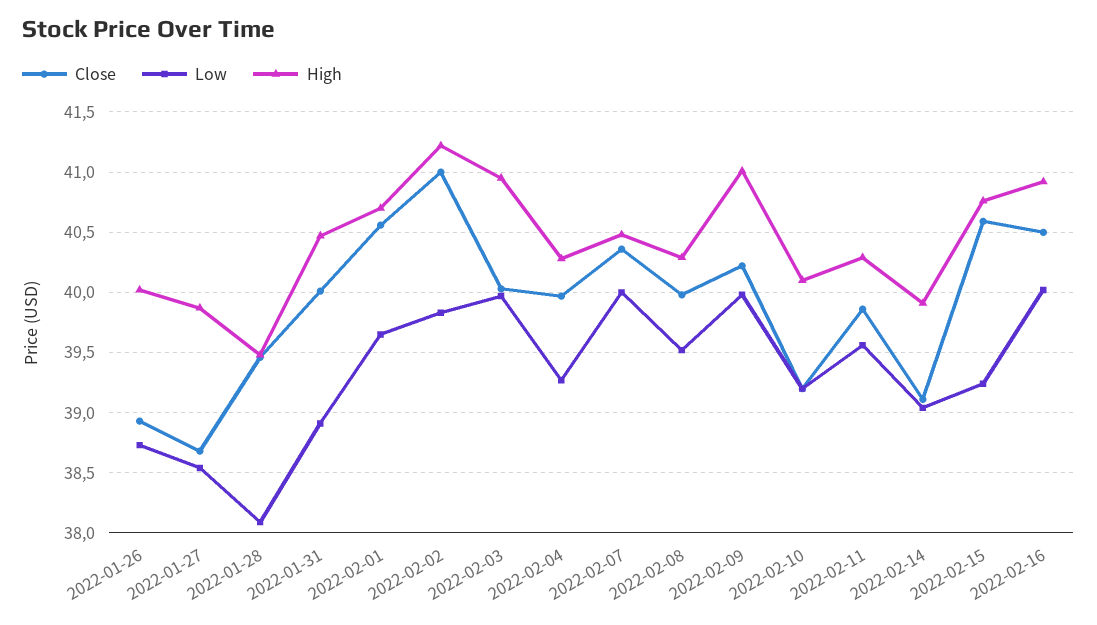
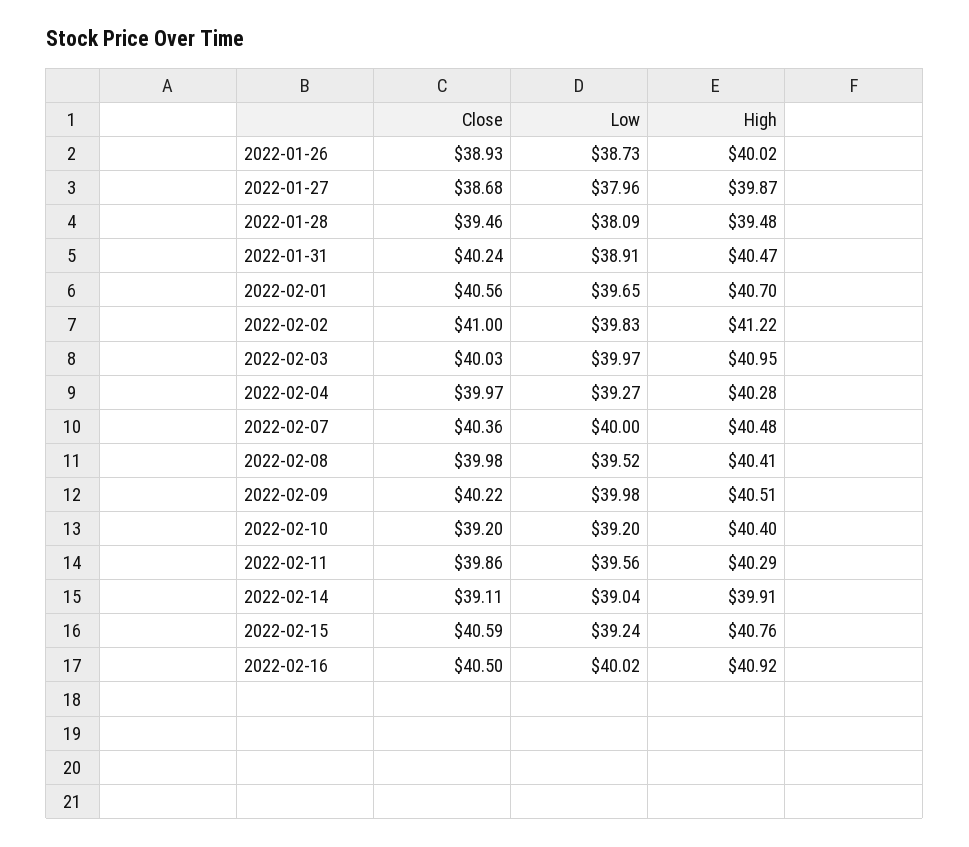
  {
    "Close": {
      "2022-01-26": 38.93,
      "2022-01-27": 38.68,
      "2022-01-28": 39.46,
-     "2022-01-31": 40,
+     "2022-01-31": 40.24,
      "2022-02-01": 40.56,
      "2022-02-02": 41,
      "2022-02-03": 40.03,
      "2022-02-04": 39.97,
      "2022-02-07": 40.36,
      "2022-02-08": 39.98,
      "2022-02-09": 40.22,
      "2022-02-10": 39.2,
      "2022-02-11": 39.86,
      "2022-02-14": 39.11,
      "2022-02-15": 40.59,
      "2022-02-16": 40.5
    },
    "Low": {
      "2022-01-26": 38.73,
-     "2022-01-27": 38.55,
+     "2022-01-27": 37.96,
      "2022-01-28": 38.09,
      "2022-01-31": 38.91,
      "2022-02-01": 39.65,
      "2022-02-02": 39.83,
      "2022-02-03": 39.97,
      "2022-02-04": 39.27,
      "2022-02-07": 40,
      "2022-02-08": 39.52,
      "2022-02-09": 39.98,
      "2022-02-10": 39.2,
      "2022-02-11": 39.56,
      "2022-02-14": 39.04,
      "2022-02-15": 39.24,
      "2022-02-16": 40.02
    },
    "High": {
      "2022-01-26": 40.02,
      "2022-01-27": 39.87,
      "2022-01-28": 39.48,
      "2022-01-31": 40.47,
      "2022-02-01": 40.7,
      "2022-02-02": 41.22,
      "2022-02-03": 40.95,
      "2022-02-04": 40.28,
      "2022-02-07": 40.48,
-     "2022-02-08": 40.3,
+     "2022-02-08": 40.41,
-     "2022-02-09": 41,
+     "2022-02-09": 40.51,
-     "2022-02-10": 40.1,
+     "2022-02-10": 40.4,
      "2022-02-11": 40.29,
      "2022-02-14": 39.91,
      "2022-02-15": 40.76,
      "2022-02-16": 40.92
    }
  }

